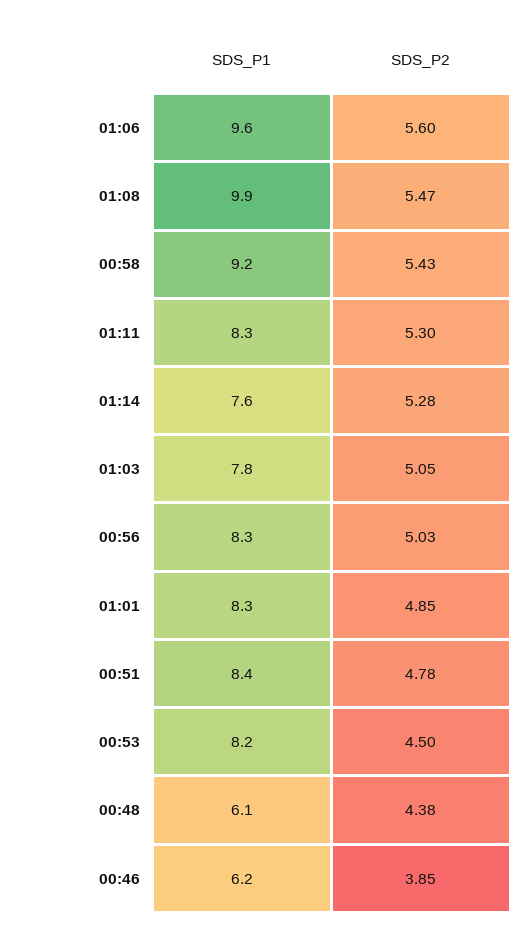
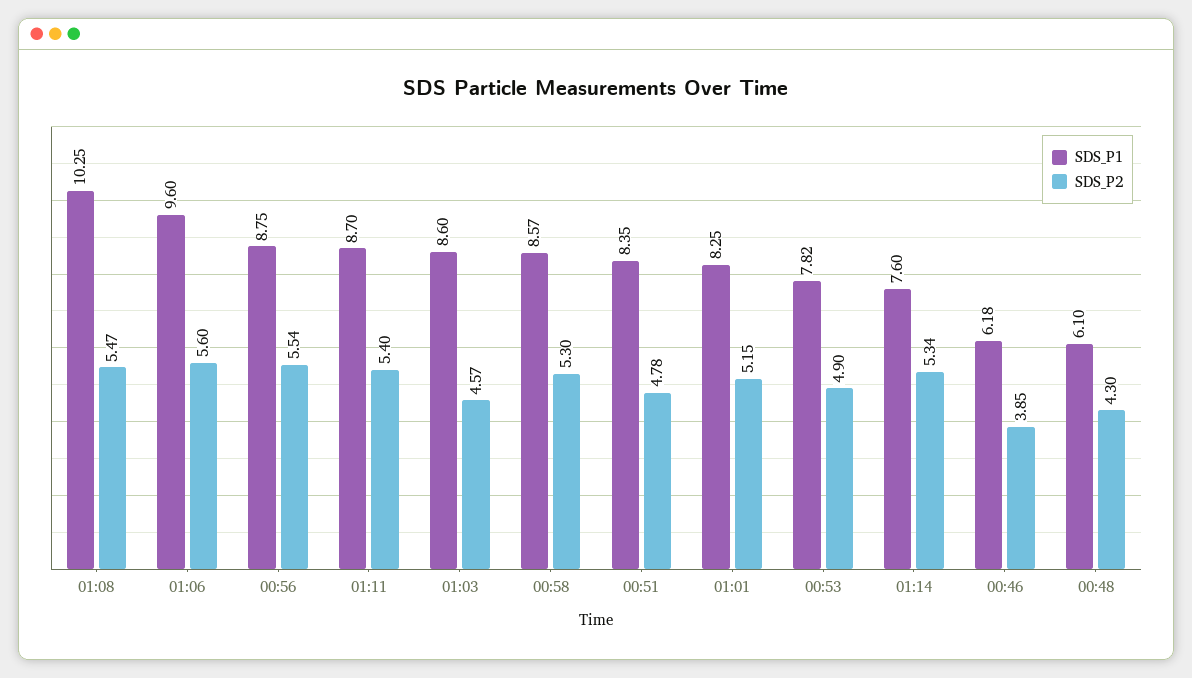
  {
    "SDS_P1": {
      "01:06": 9.6,
-     "01:08": 9.9,
+     "01:08": 10.25,
-     "00:58": 9.2,
+     "00:58": 8.57,
-     "01:11": 8.3,
+     "01:11": 8.7,
      "01:14": 7.6,
-     "01:03": 7.8,
+     "01:03": 8.6,
-     "00:56": 8.3,
+     "00:56": 8.75,
      "01:01": 8.25,
      "00:51": 8.35,
-     "00:53": 8.2,
+     "00:53": 7.82,
      "00:48": 6.1,
      "00:46": 6.18
    },
    "SDS_P2": {
      "01:06": 5.6,
      "01:08": 5.47,
-     "00:58": 5.43,
+     "00:58": 5.3,
-     "01:11": 5.3,
+     "01:11": 5.4,
-     "01:14": 5.28,
+     "01:14": 5.34,
-     "01:03": 5.05,
+     "01:03": 4.57,
-     "00:56": 5.03,
+     "00:56": 5.54,
-     "01:01": 4.85,
+     "01:01": 5.15,
      "00:51": 4.78,
-     "00:53": 4.5,
+     "00:53": 4.9,
-     "00:48": 4.38,
+     "00:48": 4.3,
      "00:46": 3.85
    }
  }

